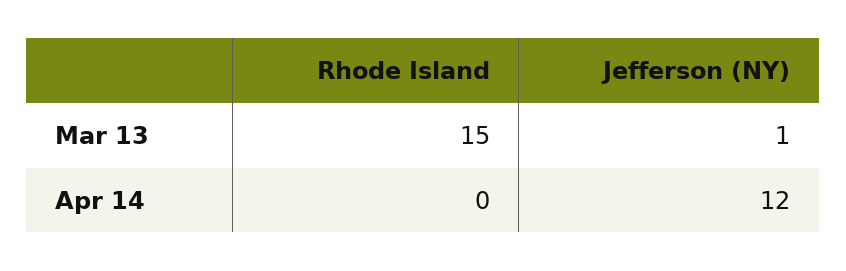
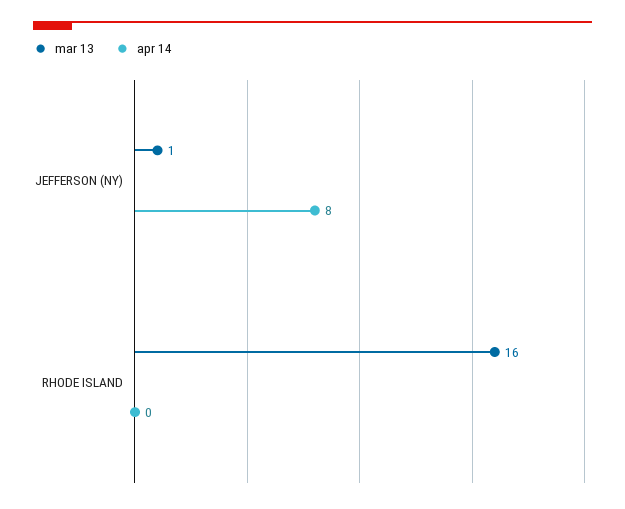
  {
    "Mar 13": {
-     "Rhode Island": 15,
+     "Rhode Island": 16,
      "Jefferson (NY)": 1
    },
    "Apr 14": {
      "Rhode Island": 0,
-     "Jefferson (NY)": 12
+     "Jefferson (NY)": 8
    }
  }

